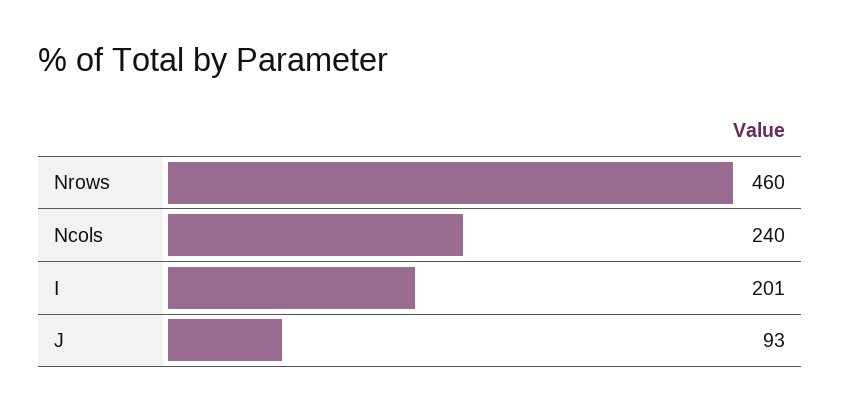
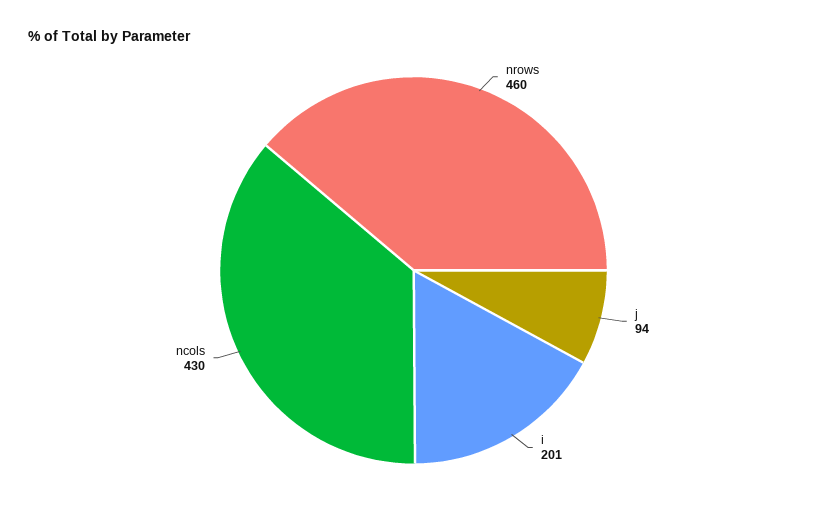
  {
    "Nrows": 460,
-   "Ncols": 240,
+   "Ncols": 430,
    "I": 201,
-   "J": 93
+   "J": 94
  }

